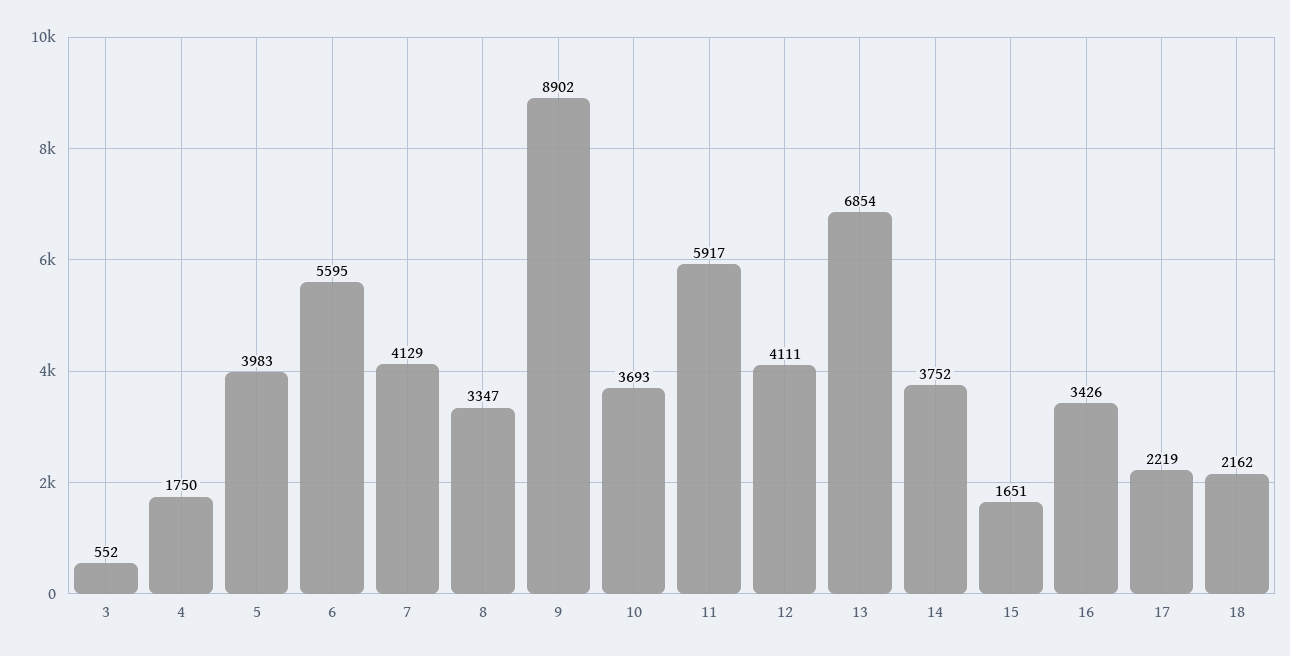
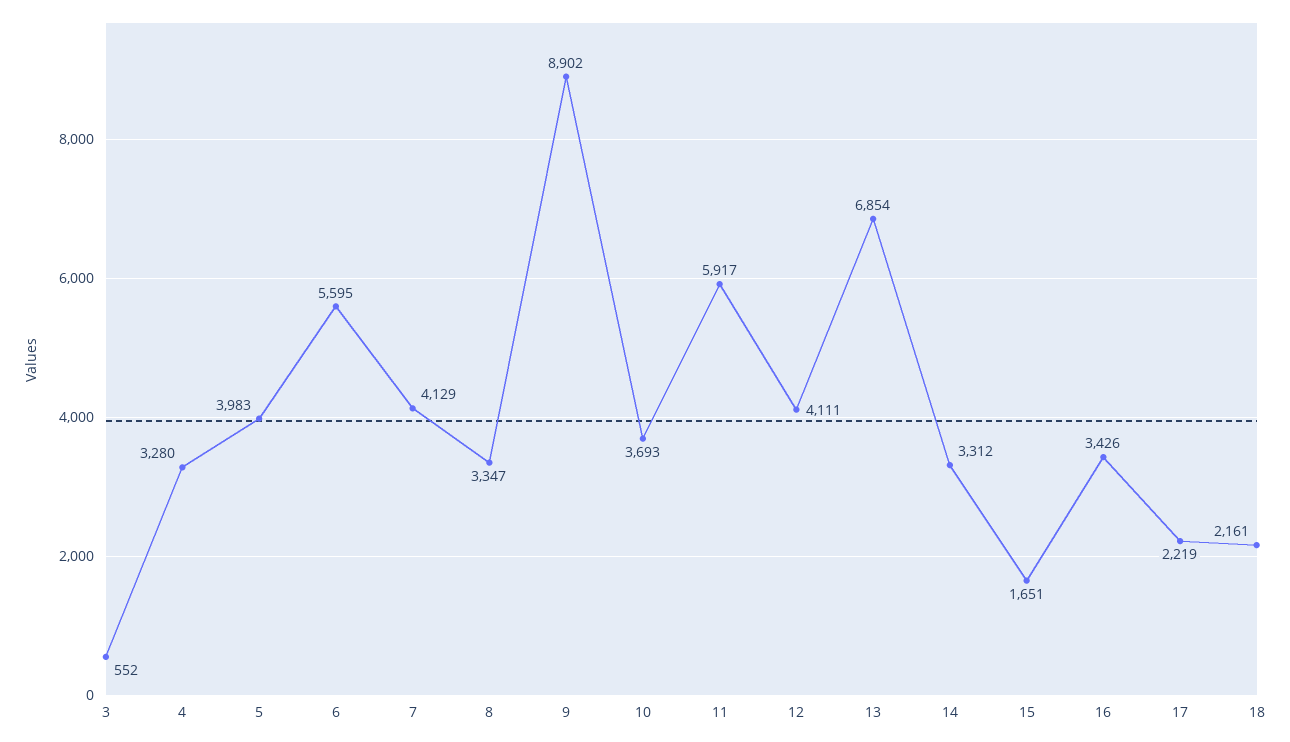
  {
    "3": 552,
-   "4": 1750,
+   "4": 3280,
    "5": 3983,
    "6": 5595,
    "7": 4129,
    "8": 3347,
    "9": 8902,
    "10": 3693,
    "11": 5917,
    "12": 4111,
    "13": 6854,
-   "14": 3752,
+   "14": 3312,
    "15": 1651,
    "16": 3426,
    "17": 2219,
-   "18": 2162
+   "18": 2161
  }

